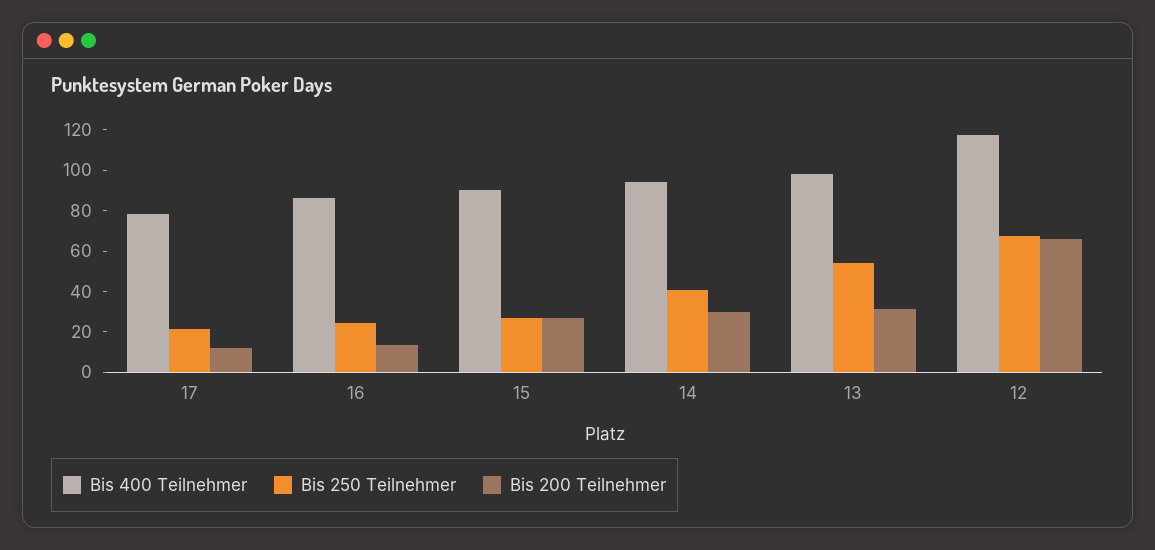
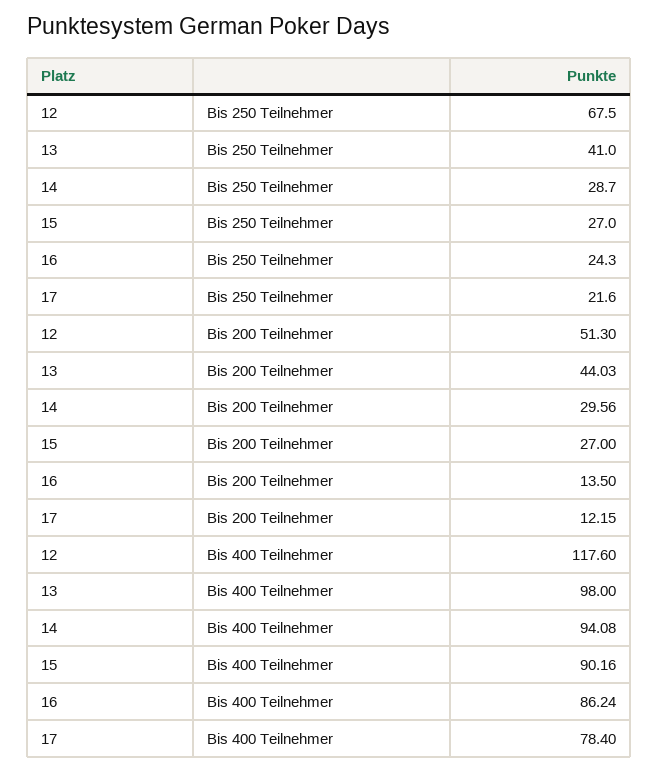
  {
    "Bis 400 Teilnehmer": {
      "17": 78.4,
      "16": 86.24,
      "15": 90.16,
      "14": 94.08,
      "13": 98,
      "12": 117.6
    },
    "Bis 250 Teilnehmer": {
      "17": 21.6,
      "16": 24.3,
      "15": 27,
-     "14": 40,
+     "14": 28.7,
-     "13": 55,
+     "13": 41,
      "12": 67.5
    },
    "Bis 200 Teilnehmer": {
      "17": 12.15,
      "16": 13.5,
      "15": 27,
      "14": 29.56,
-     "13": 30,
+     "13": 44.03,
-     "12": 65
+     "12": 51.3
    }
  }

